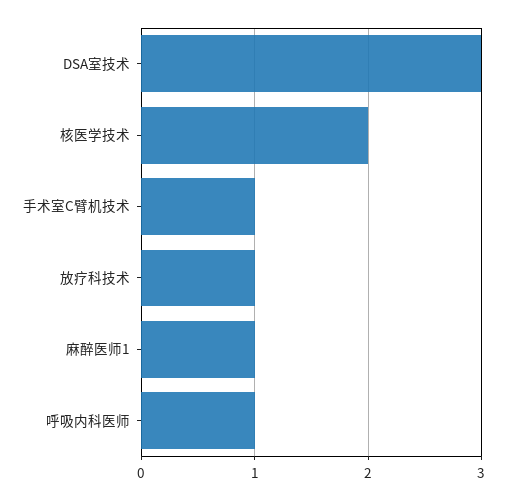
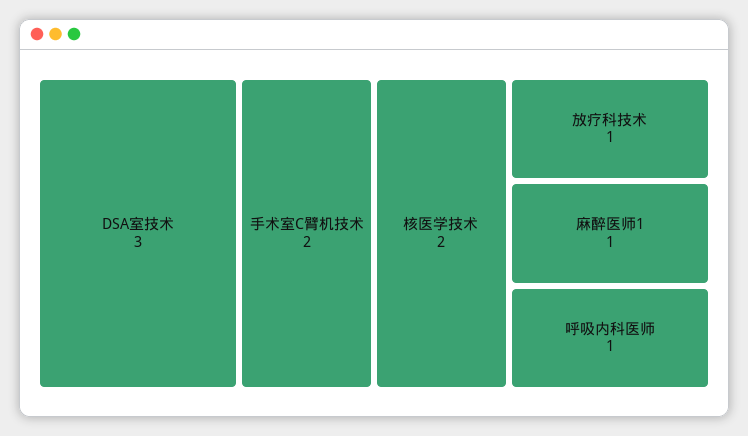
  {
    "DSA室技术": 3,
    "核医学技术": 2,
-   "手术室C臂机技术": 1,
+   "手术室C臂机技术": 2,
    "放疗科技术": 1,
    "麻醉医师1": 1,
    "呼吸内科医师": 1
  }

